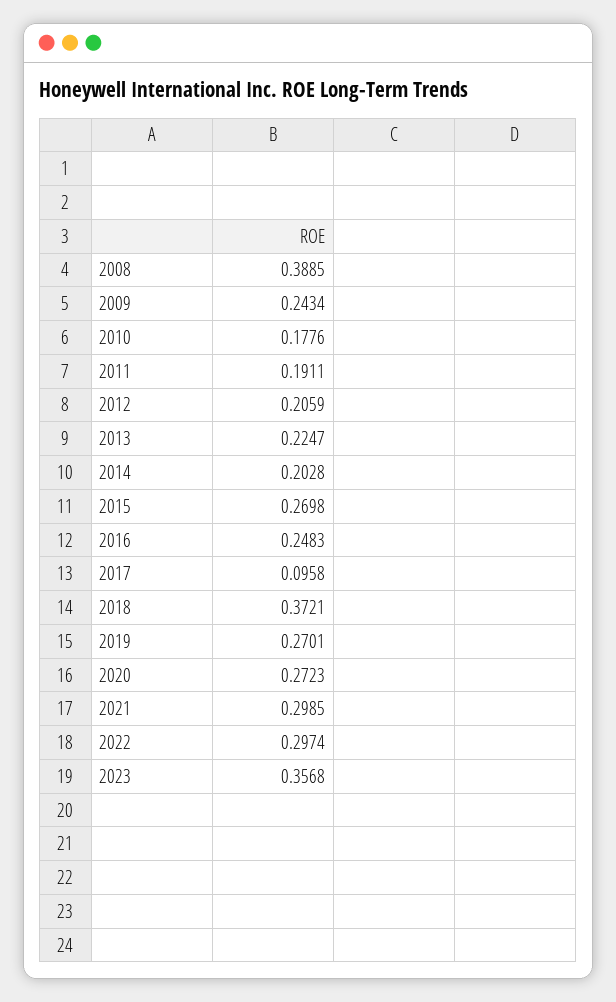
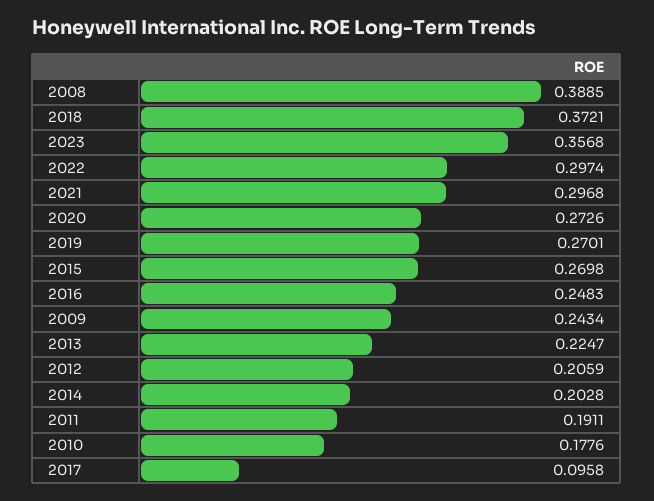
  {
    "2008": 0.3885,
    "2009": 0.2434,
    "2010": 0.1776,
    "2011": 0.1911,
    "2012": 0.2059,
    "2013": 0.2247,
    "2014": 0.2028,
    "2015": 0.2698,
    "2016": 0.2483,
    "2017": 0.0958,
    "2018": 0.3721,
    "2019": 0.2701,
-   "2020": 0.2723,
+   "2020": 0.2726,
-   "2021": 0.2985,
+   "2021": 0.2968,
    "2022": 0.2974,
    "2023": 0.3568
  }

